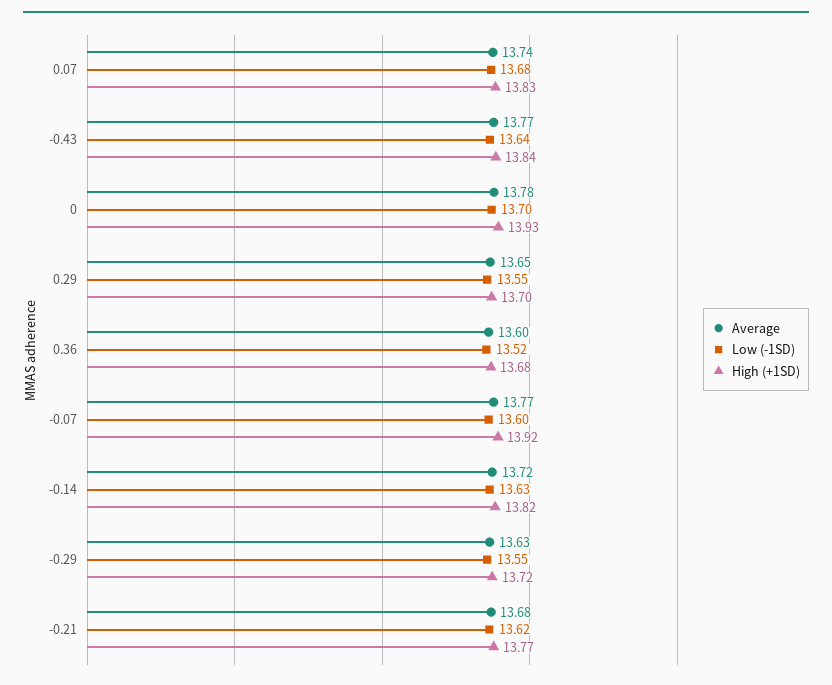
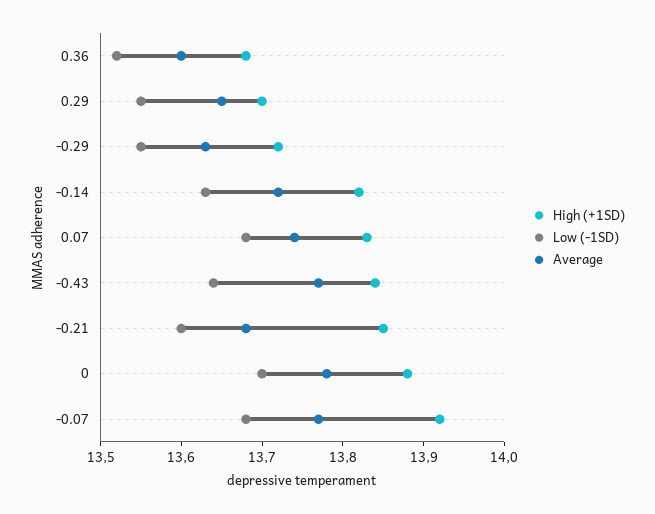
  {
    "Average": {
      "0.07": 13.74,
      "-0.43": 13.77,
      "0": 13.78,
      "0.29": 13.65,
      "0.36": 13.6,
      "-0.07": 13.77,
      "-0.14": 13.72,
      "-0.29": 13.63,
      "-0.21": 13.68
    },
    "Low (-1SD)": {
      "0.07": 13.68,
      "-0.43": 13.64,
      "0": 13.7,
      "0.29": 13.55,
      "0.36": 13.52,
-     "-0.07": 13.6,
+     "-0.07": 13.68,
      "-0.14": 13.63,
      "-0.29": 13.55,
-     "-0.21": 13.62
+     "-0.21": 13.6
    },
    "High (+1SD)": {
      "0.07": 13.83,
      "-0.43": 13.84,
-     "0": 13.93,
+     "0": 13.88,
      "0.29": 13.7,
      "0.36": 13.68,
      "-0.07": 13.92,
      "-0.14": 13.82,
      "-0.29": 13.72,
-     "-0.21": 13.77
+     "-0.21": 13.85
    }
  }

